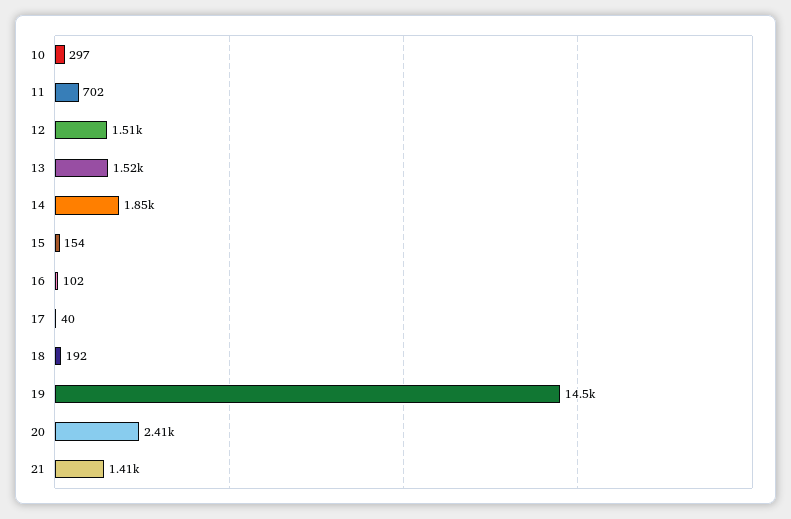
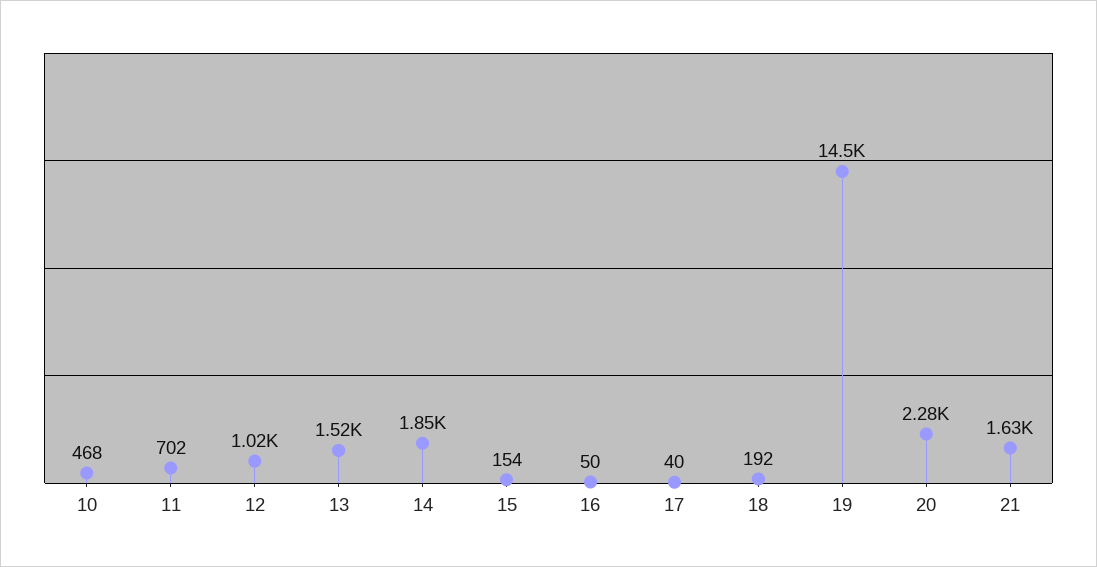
  {
-   "10": 297,
+   "10": 468,
    "11": 702,
-   "12": 1510,
+   "12": 1020,
    "13": 1520,
    "14": 1850,
    "15": 154,
-   "16": 102,
+   "16": 50,
    "17": 40,
    "18": 192,
    "19": 14500,
-   "20": 2410,
+   "20": 2280,
-   "21": 1410
+   "21": 1630
  }

